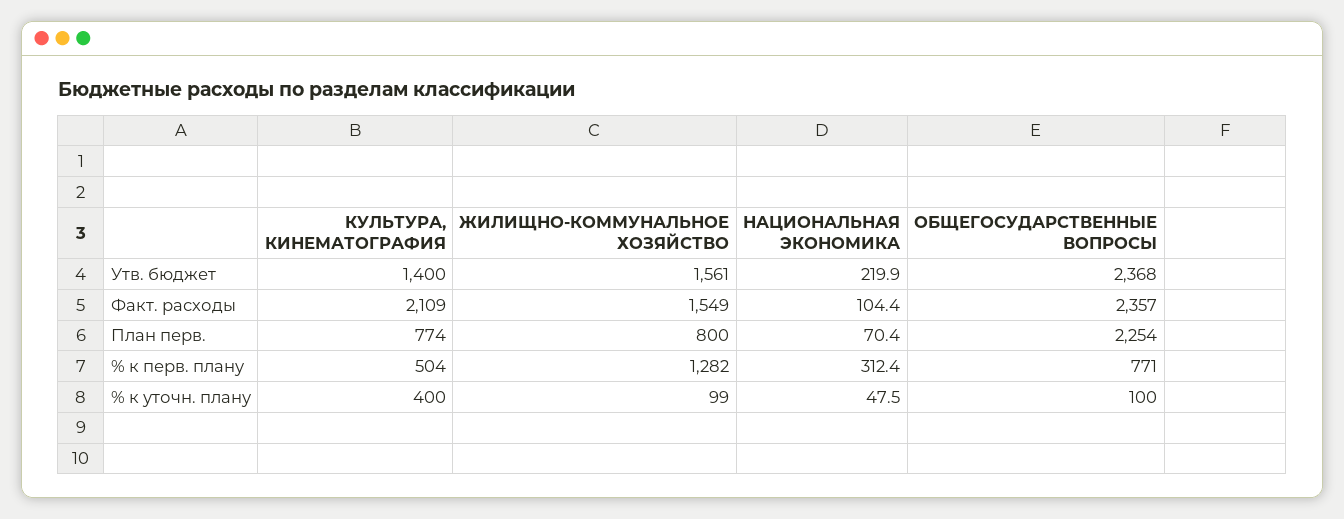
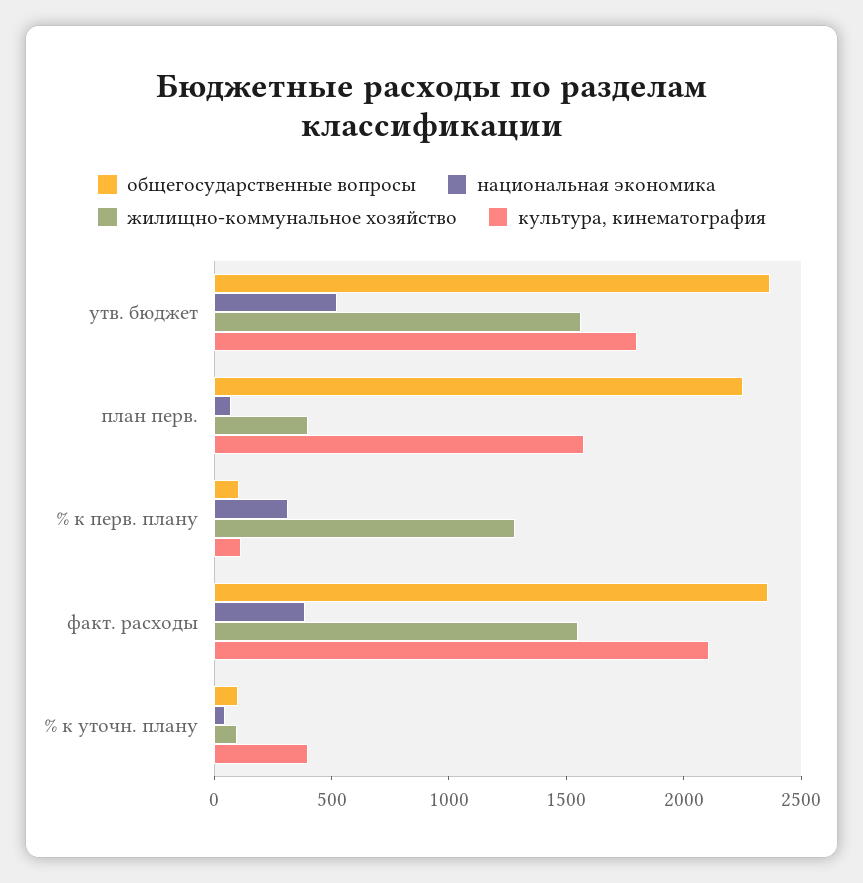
  {
    "КУЛЬТУРА, КИНЕМАТОГРАФИЯ": {
-     "Утв. бюджет": 1400,
+     "Утв. бюджет": 1800,
      "Факт. расходы": 2109,
-     "План перв.": 774,
+     "План перв.": 1600,
-     "% к перв. плану": 504,
+     "% к перв. плану": 100,
      "% к уточн. плану": 400
    },
    "ЖИЛИЩНО-КОММУНАЛЬНОЕ ХОЗЯЙСТВО": {
      "Утв. бюджет": 1561,
      "Факт. расходы": 1549,
-     "План перв.": 800,
+     "План перв.": 400,
      "% к перв. плану": 1282,
      "% к уточн. плану": 99
    },
    "НАЦИОНАЛЬНАЯ ЭКОНОМИКА": {
-     "Утв. бюджет": 219.9,
+     "Утв. бюджет": 500,
-     "Факт. расходы": 104.4,
+     "Факт. расходы": 400,
      "План перв.": 70.4,
      "% к перв. плану": 312.4,
      "% к уточн. плану": 47.5
    },
    "ОБЩЕГОСУДАРСТВЕННЫЕ ВОПРОСЫ": {
      "Утв. бюджет": 2368,
      "Факт. расходы": 2357,
      "План перв.": 2254,
-     "% к перв. плану": 771,
+     "% к перв. плану": 100,
      "% к уточн. плану": 100
    }
  }

